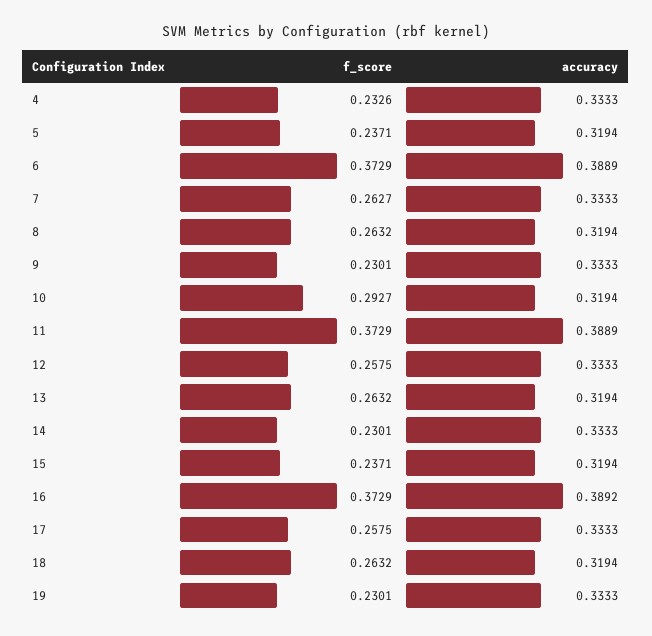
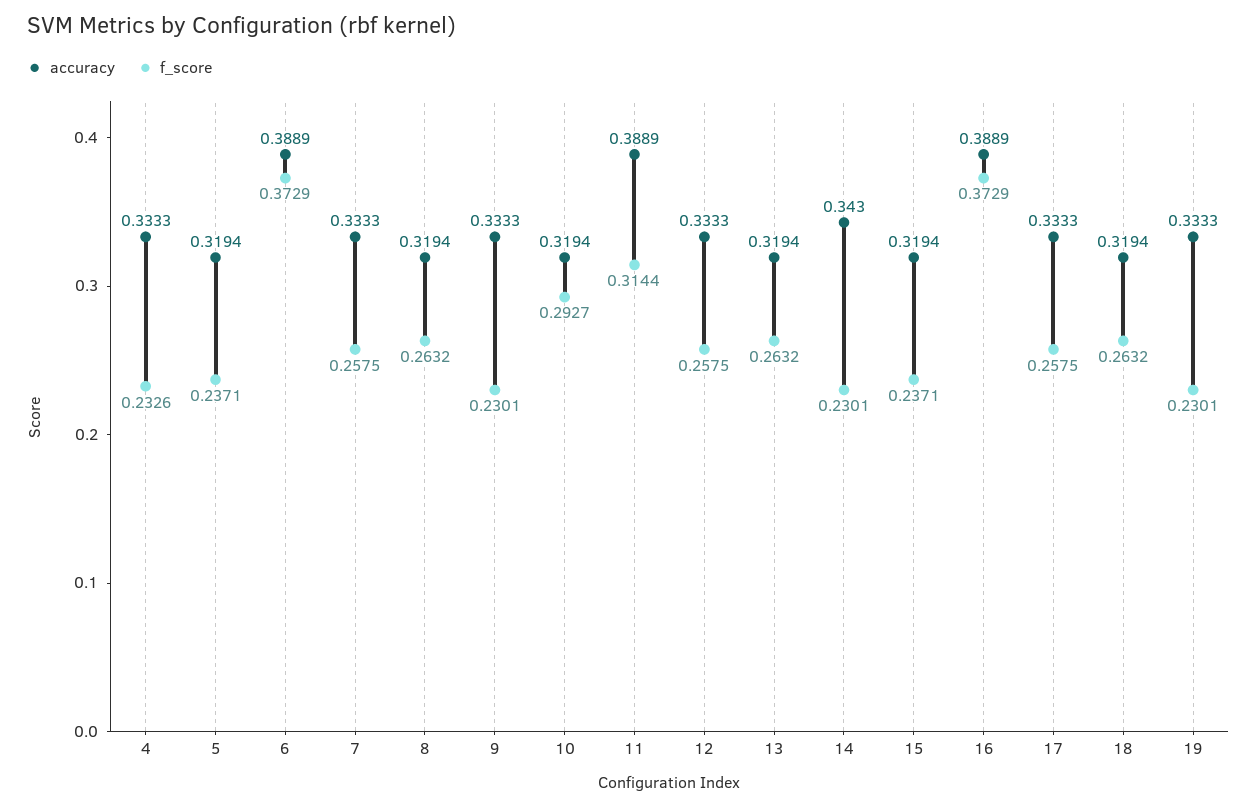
  {
    "f_score": {
      "4": 0.2326,
      "5": 0.2371,
      "6": 0.3729,
-     "7": 0.2627,
+     "7": 0.2575,
      "8": 0.2632,
      "9": 0.2301,
      "10": 0.2927,
-     "11": 0.3729,
+     "11": 0.3144,
      "12": 0.2575,
      "13": 0.2632,
      "14": 0.2301,
      "15": 0.2371,
      "16": 0.3729,
      "17": 0.2575,
      "18": 0.2632,
      "19": 0.2301
    },
    "accuracy": {
      "4": 0.3333,
      "5": 0.3194,
      "6": 0.3889,
      "7": 0.3333,
      "8": 0.3194,
      "9": 0.3333,
      "10": 0.3194,
      "11": 0.3889,
      "12": 0.3333,
      "13": 0.3194,
-     "14": 0.3333,
+     "14": 0.343,
      "15": 0.3194,
-     "16": 0.3892,
+     "16": 0.3889,
      "17": 0.3333,
      "18": 0.3194,
      "19": 0.3333
    }
  }

